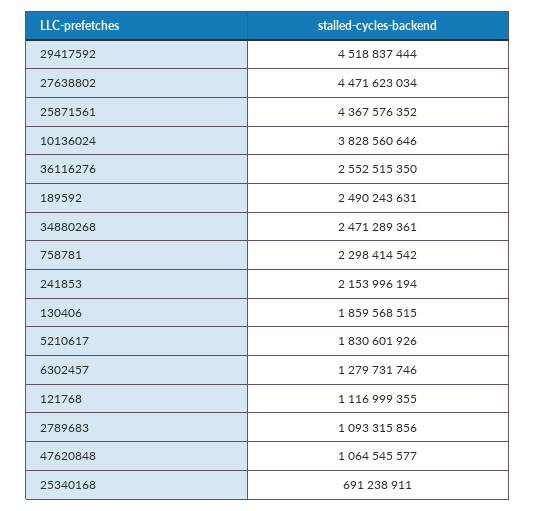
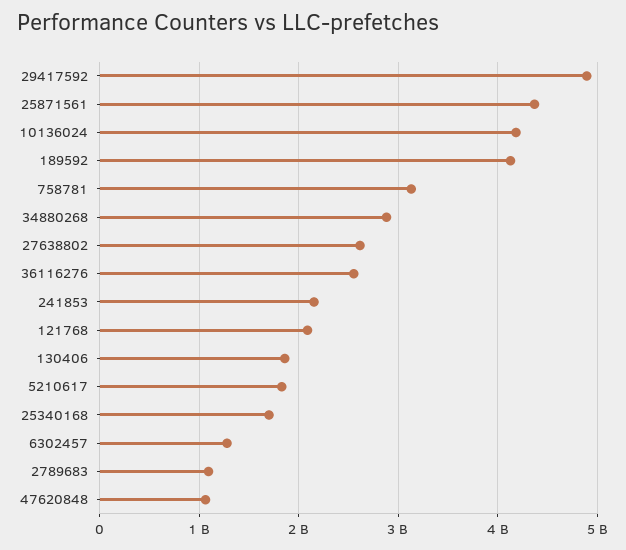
  {
-   "29417592": 4518837444,
+   "29417592": 4900000000,
-   "27638802": 4471623034,
+   "27638802": 2600000000,
    "25871561": 4367576352,
-   "10136024": 3828560646,
+   "10136024": 4200000000,
    "36116276": 2552515350,
-   "189592": 2490243631,
+   "189592": 4100000000,
-   "34880268": 2471289361,
+   "34880268": 2900000000,
-   "758781": 2298414542,
+   "758781": 3100000000,
    "241853": 2153996194,
    "130406": 1859568515,
    "5210617": 1830601926,
    "6302457": 1279731746,
-   "121768": 1116999355,
+   "121768": 2100000000,
    "2789683": 1093315856,
    "47620848": 1064545577,
-   "25340168": 691238911
+   "25340168": 1700000000
  }

